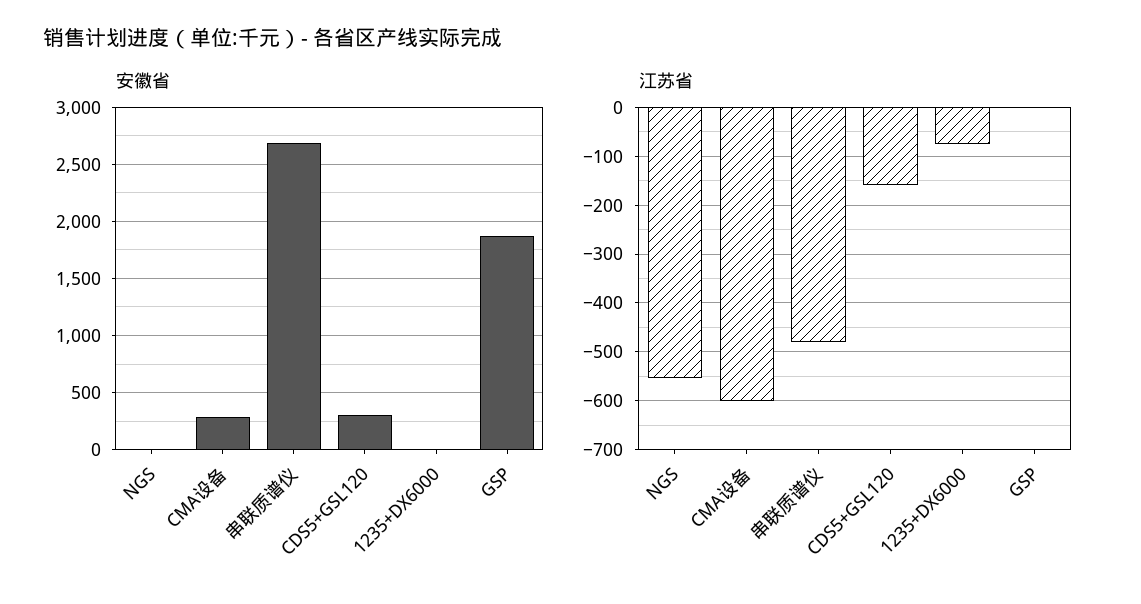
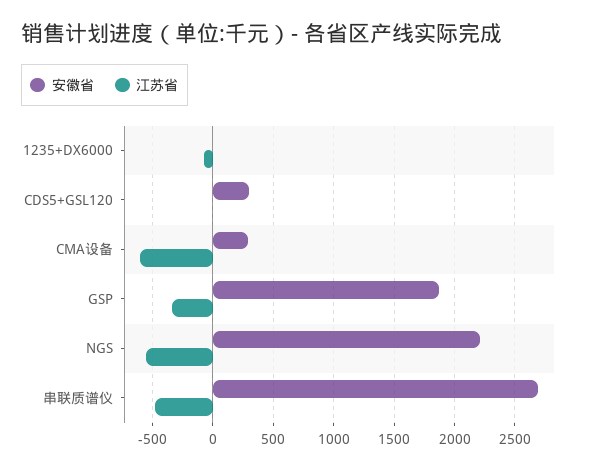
  {
    "安徽省": {
-     "NGS": 0,
+     "NGS": 2200,
      "CMA设备": 300,
      "串联质谱仪": 2700,
      "CDS5+GSL120": 300,
      "1235+DX6000": 0,
      "GSP": 1850
    },
    "江苏省": {
      "NGS": -560,
      "CMA设备": -600,
      "串联质谱仪": -480,
-     "CDS5+GSL120": -160,
+     "CDS5+GSL120": 0,
      "1235+DX6000": -80,
-     "GSP": 0
+     "GSP": -350
    }
  }

